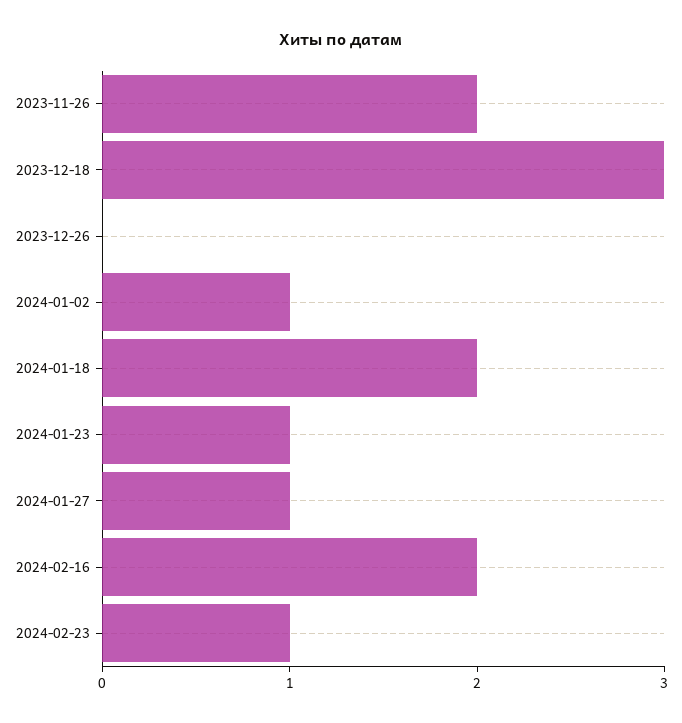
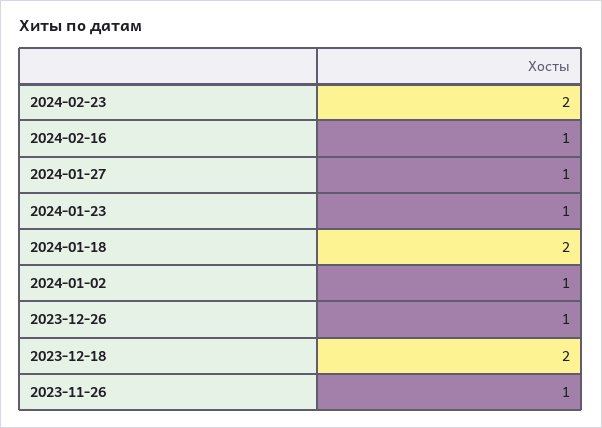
  {
-   "2023-11-26": 2,
+   "2023-11-26": 1,
-   "2023-12-18": 3,
+   "2023-12-18": 2,
-   "2023-12-26": 0,
+   "2023-12-26": 1,
    "2024-01-02": 1,
    "2024-01-18": 2,
    "2024-01-23": 1,
    "2024-01-27": 1,
-   "2024-02-16": 2,
+   "2024-02-16": 1,
-   "2024-02-23": 1
+   "2024-02-23": 2
  }

